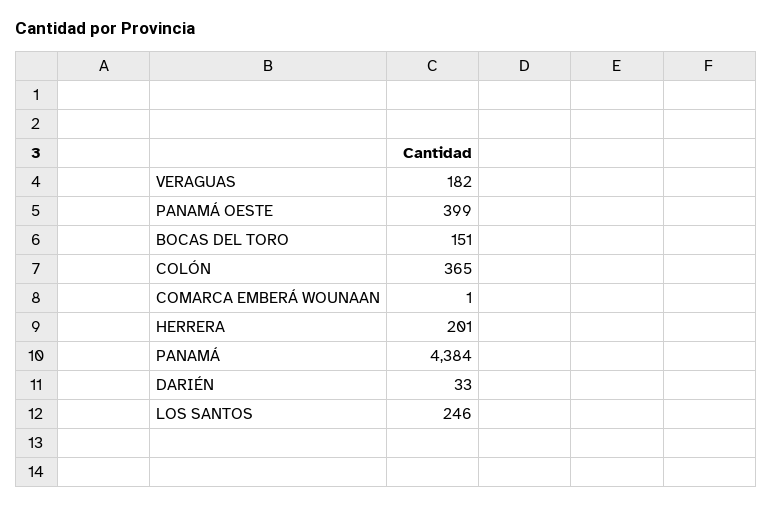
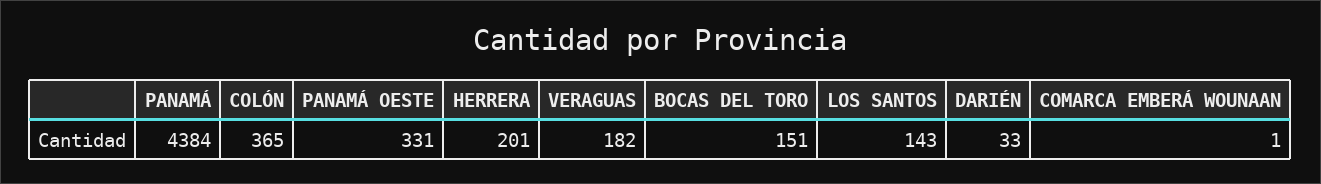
  {
    "VERAGUAS": 182,
-   "PANAMÁ OESTE": 399,
+   "PANAMÁ OESTE": 331,
    "BOCAS DEL TORO": 151,
    "COLÓN": 365,
    "COMARCA EMBERÁ WOUNAAN": 1,
    "HERRERA": 201,
    "PANAMÁ": 4384,
    "DARIÉN": 33,
-   "LOS SANTOS": 246
+   "LOS SANTOS": 143
  }

